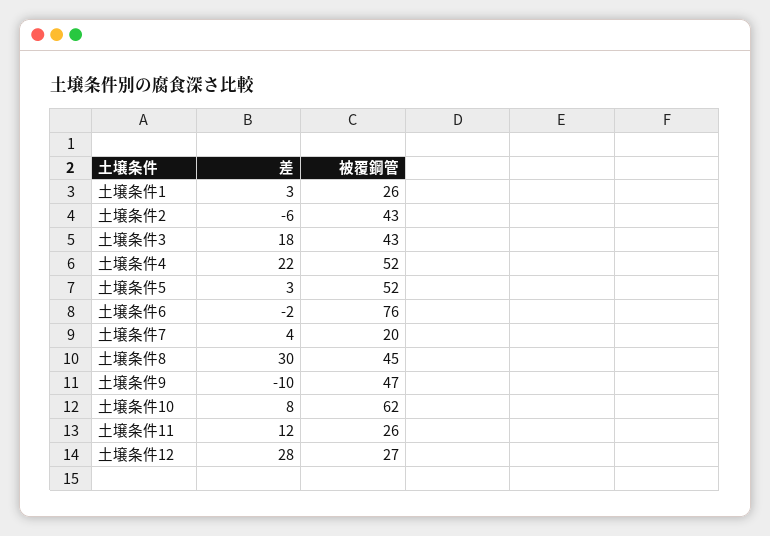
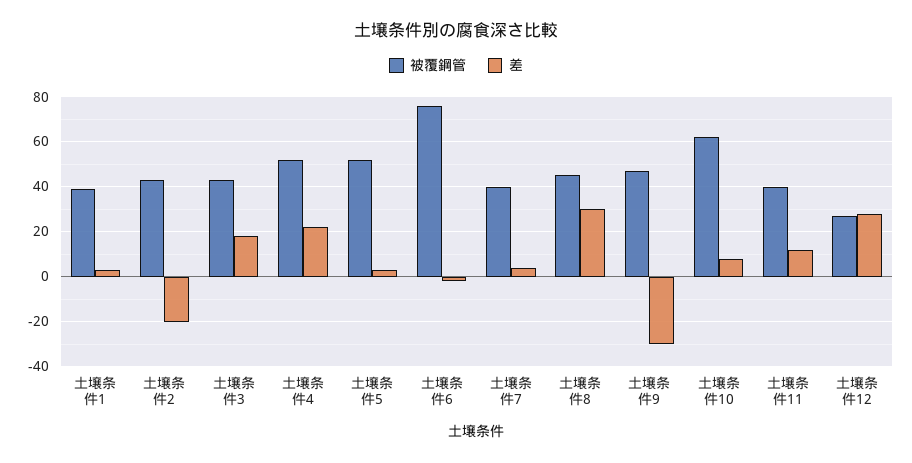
  {
    "差": {
      "土壌条件1": 3,
-     "土壌条件2": -6,
+     "土壌条件2": -20,
      "土壌条件3": 18,
      "土壌条件4": 22,
      "土壌条件5": 3,
      "土壌条件6": -2,
      "土壌条件7": 4,
      "土壌条件8": 30,
-     "土壌条件9": -10,
+     "土壌条件9": -30,
      "土壌条件10": 8,
      "土壌条件11": 12,
      "土壌条件12": 28
    },
    "被覆鋼管": {
-     "土壌条件1": 26,
+     "土壌条件1": 40,
      "土壌条件2": 43,
      "土壌条件3": 43,
      "土壌条件4": 52,
      "土壌条件5": 52,
      "土壌条件6": 76,
-     "土壌条件7": 20,
+     "土壌条件7": 40,
      "土壌条件8": 45,
      "土壌条件9": 47,
      "土壌条件10": 62,
-     "土壌条件11": 26,
+     "土壌条件11": 40,
      "土壌条件12": 27
    }
  }

